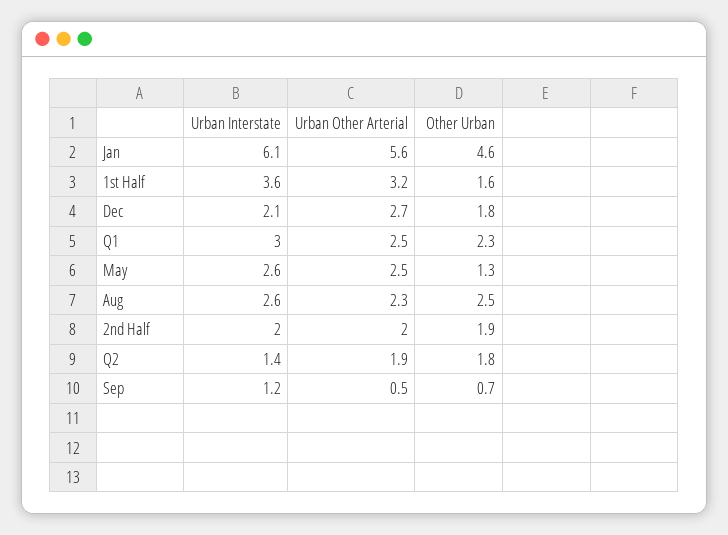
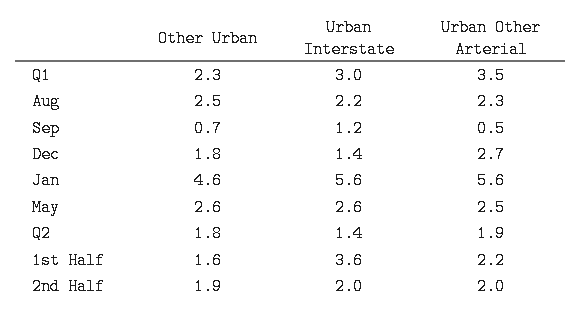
  {
    "Urban Interstate": {
-     "Jan": 6.1,
+     "Jan": 5.6,
      "1st Half": 3.6,
-     "Dec": 2.1,
+     "Dec": 1.4,
      "Q1": 3,
      "May": 2.6,
-     "Aug": 2.6,
+     "Aug": 2.2,
      "2nd Half": 2,
      "Q2": 1.4,
      "Sep": 1.2
    },
    "Urban Other Arterial": {
      "Jan": 5.6,
-     "1st Half": 3.2,
+     "1st Half": 2.2,
      "Dec": 2.7,
-     "Q1": 2.5,
+     "Q1": 3.5,
      "May": 2.5,
      "Aug": 2.3,
      "2nd Half": 2,
      "Q2": 1.9,
      "Sep": 0.5
    },
    "Other Urban": {
      "Jan": 4.6,
      "1st Half": 1.6,
      "Dec": 1.8,
      "Q1": 2.3,
-     "May": 1.3,
+     "May": 2.6,
      "Aug": 2.5,
      "2nd Half": 1.9,
      "Q2": 1.8,
      "Sep": 0.7
    }
  }

